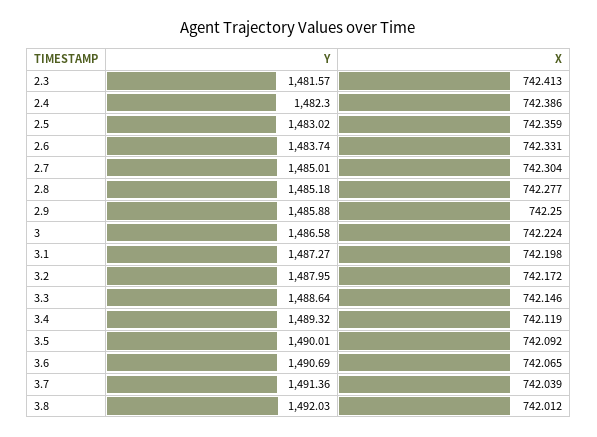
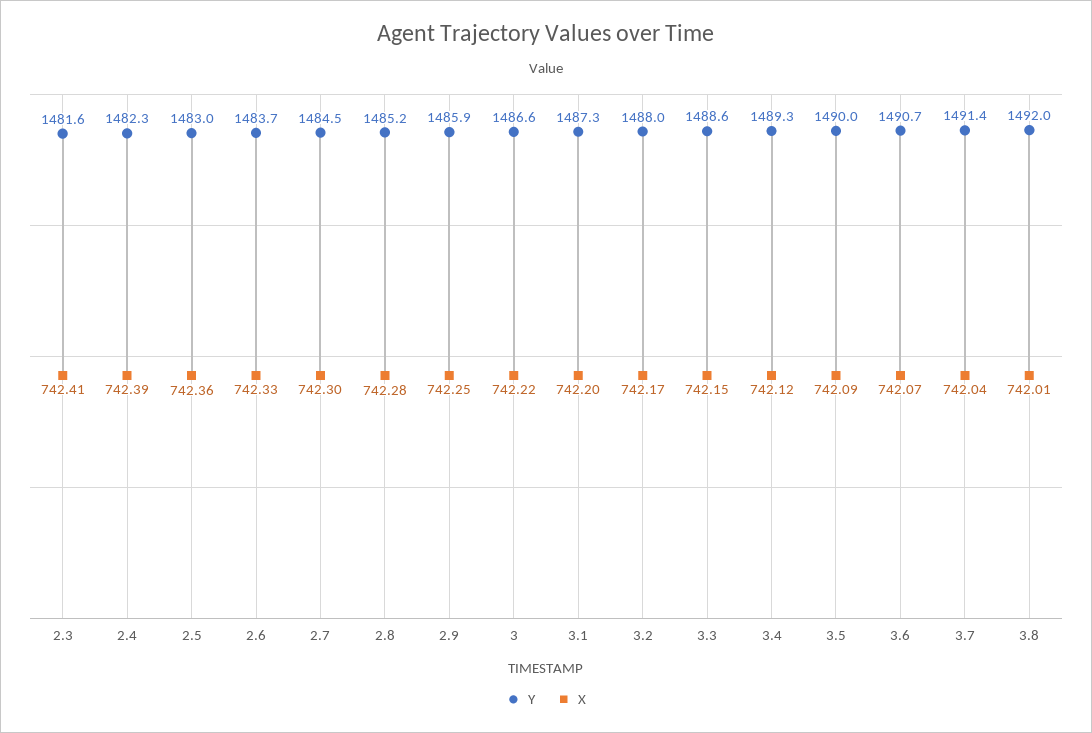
  {
    "Y": {
      "2.3": 1481.57,
      "2.4": 1482.3,
      "2.5": 1483.02,
      "2.6": 1483.74,
-     "2.7": 1485.01,
+     "2.7": 1484.5,
      "2.8": 1485.18,
      "2.9": 1485.88,
      "3": 1486.58,
      "3.1": 1487.27,
      "3.2": 1487.95,
      "3.3": 1488.64,
      "3.4": 1489.32,
      "3.5": 1490.01,
      "3.6": 1490.69,
      "3.7": 1491.36,
      "3.8": 1492.03
    },
    "X": {
      "2.3": 742.413,
      "2.4": 742.386,
      "2.5": 742.359,
      "2.6": 742.331,
      "2.7": 742.304,
      "2.8": 742.277,
      "2.9": 742.25,
      "3": 742.224,
      "3.1": 742.198,
      "3.2": 742.172,
      "3.3": 742.146,
      "3.4": 742.119,
      "3.5": 742.092,
      "3.6": 742.065,
      "3.7": 742.039,
      "3.8": 742.012
    }
  }

